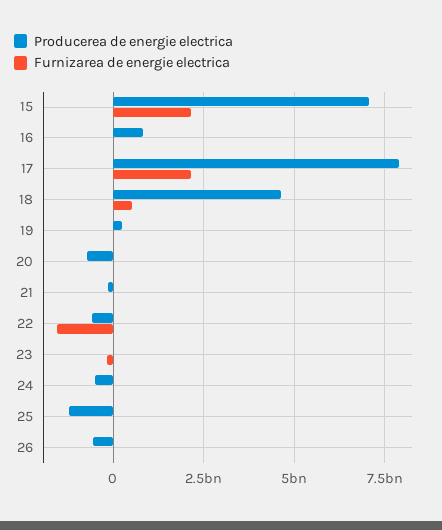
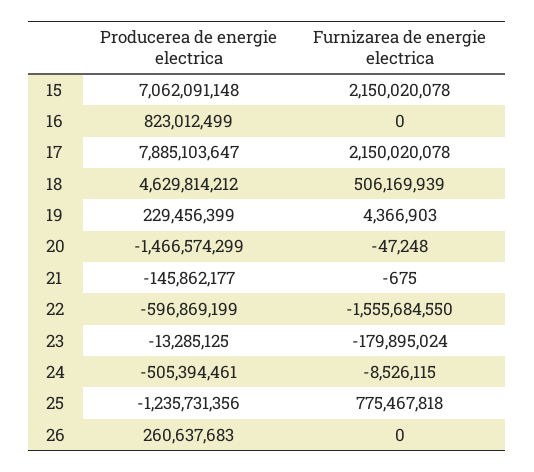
  {
    "Producerea de energie electrica": {
      "15": 7062091148,
      "16": 823012499,
      "17": 7885103647,
      "18": 4629814212,
      "19": 229456399,
-     "20": -750000000,
+     "20": -1466574299,
      "21": -145862177,
      "22": -596869199,
      "23": -13285125,
      "24": -505394461,
      "25": -1235731356,
-     "26": -500000000
+     "26": 260637683
    },
    "Furnizarea de energie electrica": {
      "15": 2150020078,
      "16": 0,
      "17": 2150020078,
      "18": 506169939,
      "19": 4366903,
      "20": -47248,
      "21": -675,
      "22": -1555684550,
      "23": -179895024,
      "24": -8526115,
-     "25": 0,
+     "25": 775467818,
      "26": 0
    }
  }

